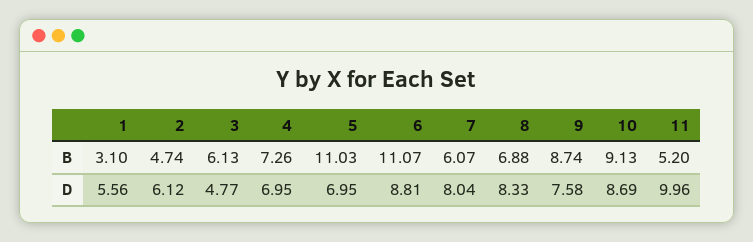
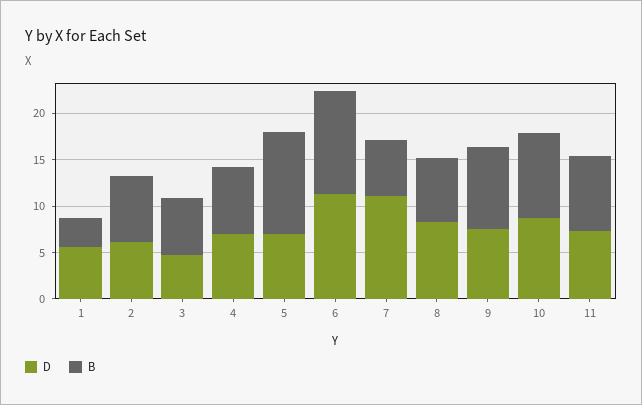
  {
    "B": {
      "1": 3.1,
-     "2": 4.74,
+     "2": 7,
      "3": 6.13,
      "4": 7.26,
      "5": 11.03,
      "6": 11.07,
      "7": 6.07,
      "8": 6.88,
      "9": 8.74,
      "10": 9.13,
-     "11": 5.2
+     "11": 8
    },
    "D": {
      "1": 5.56,
      "2": 6.12,
      "3": 4.77,
      "4": 6.95,
      "5": 6.95,
-     "6": 8.81,
+     "6": 11,
-     "7": 8.04,
+     "7": 11,
      "8": 8.33,
      "9": 7.58,
      "10": 8.69,
-     "11": 9.96
+     "11": 7
    }
  }

